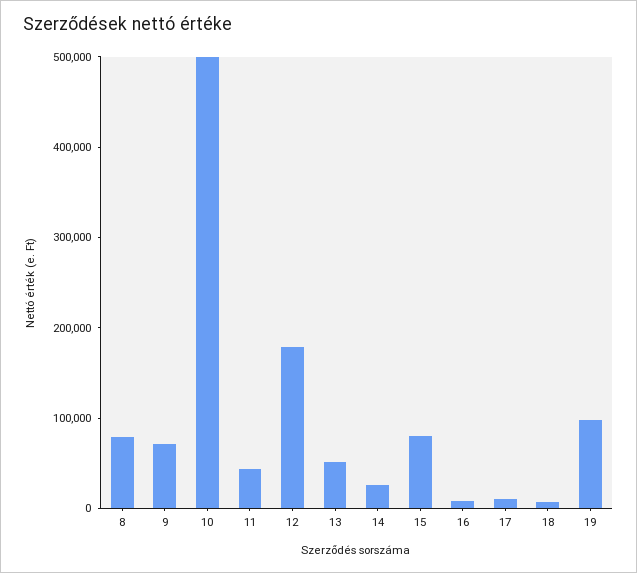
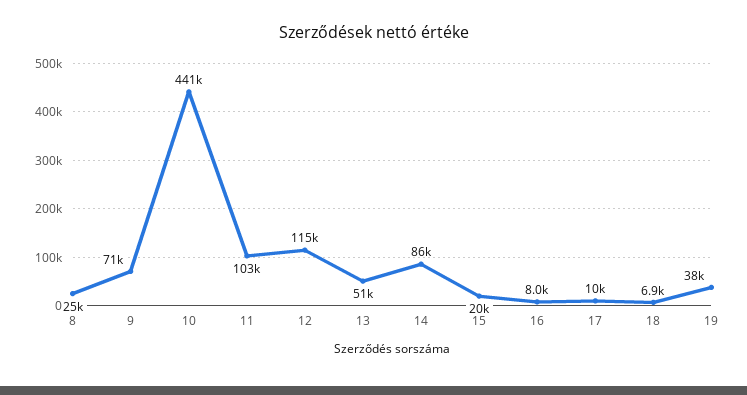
  {
-   "8": 80000,
+   "8": 25000,
    "9": 71000,
-   "10": 500000,
+   "10": 441000,
-   "11": 40000,
+   "11": 103000,
-   "12": 180000,
+   "12": 115000,
    "13": 51000,
-   "14": 20000,
+   "14": 86000,
-   "15": 80000,
+   "15": 20000,
    "16": 8000,
    "17": 10000,
    "18": 6900,
-   "19": 100000
+   "19": 38000
  }

